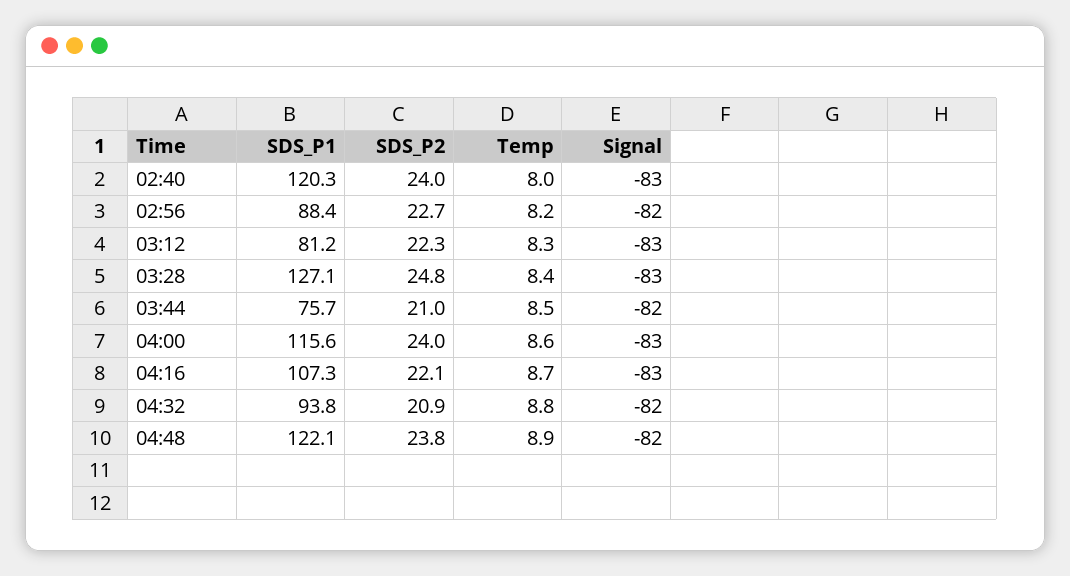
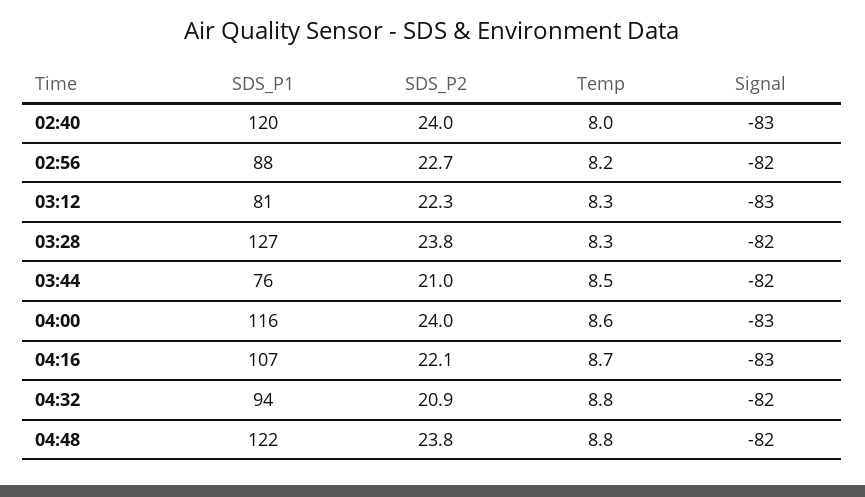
  {
    "SDS_P1": {
      "02:40": 120.3,
      "02:56": 88.4,
      "03:12": 81.2,
      "03:28": 127.1,
      "03:44": 75.7,
      "04:00": 115.6,
      "04:16": 107.3,
      "04:32": 93.8,
      "04:48": 122.1
    },
    "SDS_P2": {
      "02:40": 24,
      "02:56": 22.7,
      "03:12": 22.3,
-     "03:28": 24.8,
+     "03:28": 23.8,
      "03:44": 21,
      "04:00": 24,
      "04:16": 22.1,
      "04:32": 20.9,
      "04:48": 23.8
    },
    "Temp": {
      "02:40": 8,
      "02:56": 8.2,
      "03:12": 8.3,
-     "03:28": 8.4,
+     "03:28": 8.3,
      "03:44": 8.5,
      "04:00": 8.6,
      "04:16": 8.7,
      "04:32": 8.8,
-     "04:48": 8.9
+     "04:48": 8.8
    },
    "Signal": {
      "02:40": -83,
      "02:56": -82,
      "03:12": -83,
-     "03:28": -83,
+     "03:28": -82,
      "03:44": -82,
      "04:00": -83,
      "04:16": -83,
      "04:32": -82,
      "04:48": -82
    }
  }

